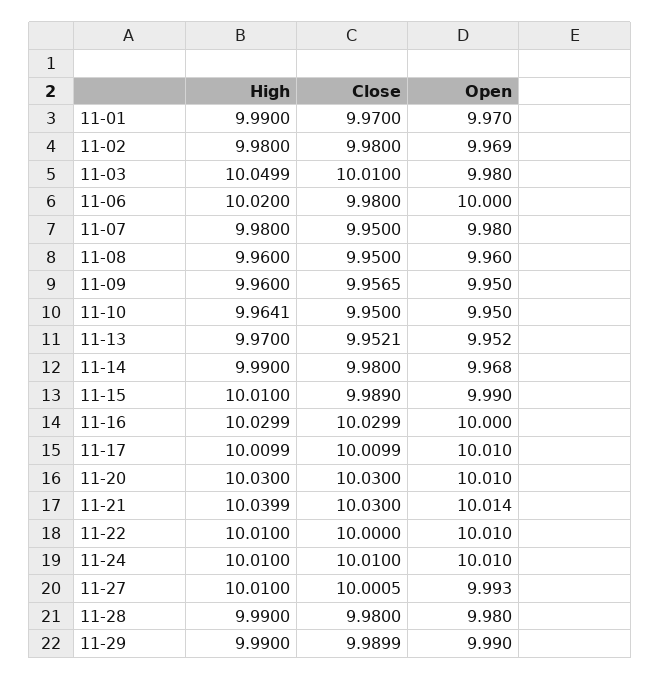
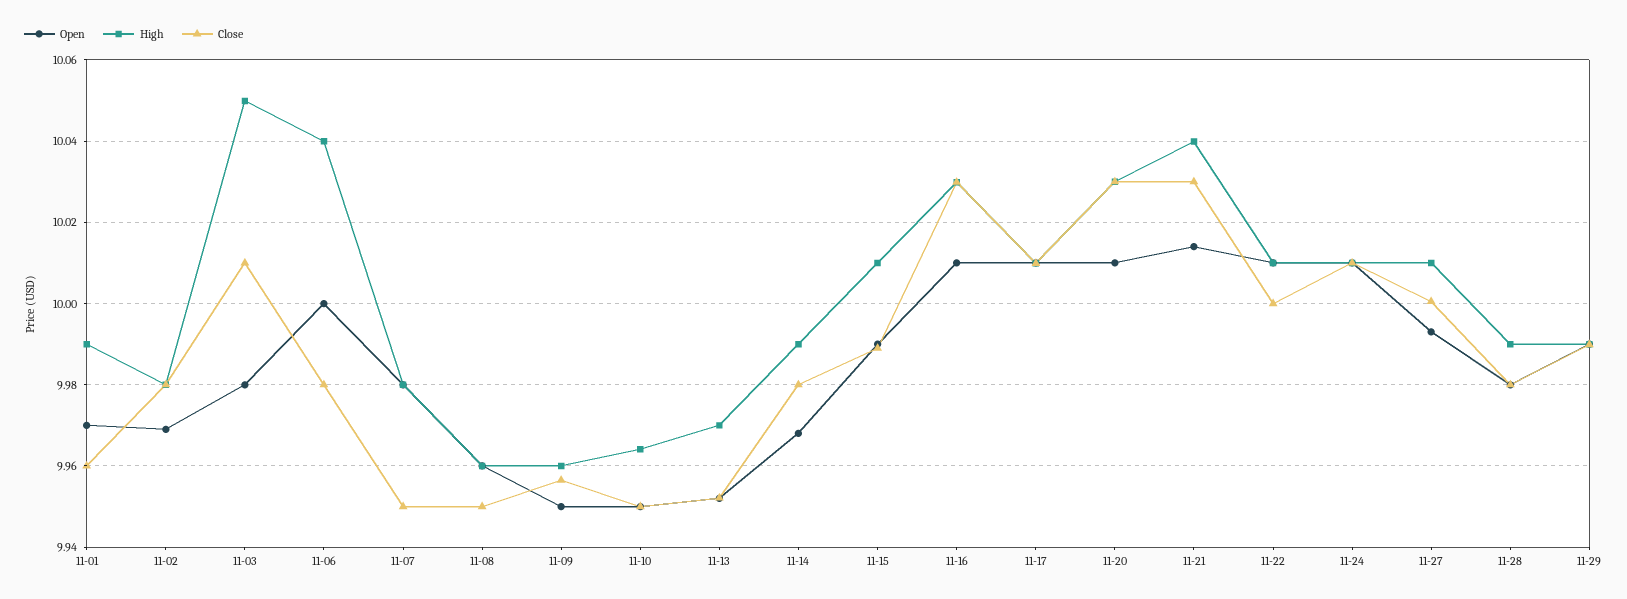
  {
    "High": {
      "11-01": 9.99,
      "11-02": 9.98,
      "11-03": 10.0499,
-     "11-06": 10.02,
+     "11-06": 10.04,
      "11-07": 9.98,
      "11-08": 9.96,
      "11-09": 9.96,
      "11-10": 9.9641,
      "11-13": 9.97,
      "11-14": 9.99,
      "11-15": 10.01,
      "11-16": 10.0299,
      "11-17": 10.0099,
      "11-20": 10.03,
      "11-21": 10.0399,
      "11-22": 10.01,
      "11-24": 10.01,
      "11-27": 10.01,
      "11-28": 9.99,
      "11-29": 9.99
    },
    "Close": {
-     "11-01": 9.97,
+     "11-01": 9.96,
      "11-02": 9.98,
      "11-03": 10.01,
      "11-06": 9.98,
      "11-07": 9.95,
      "11-08": 9.95,
      "11-09": 9.9565,
      "11-10": 9.95,
      "11-13": 9.9521,
      "11-14": 9.98,
      "11-15": 9.989,
      "11-16": 10.0299,
      "11-17": 10.0099,
      "11-20": 10.03,
      "11-21": 10.03,
      "11-22": 10,
      "11-24": 10.01,
      "11-27": 10.0005,
      "11-28": 9.98,
      "11-29": 9.9899
    },
    "Open": {
      "11-01": 9.97,
      "11-02": 9.969,
      "11-03": 9.98,
      "11-06": 10,
      "11-07": 9.98,
      "11-08": 9.96,
      "11-09": 9.95,
      "11-10": 9.95,
      "11-13": 9.952,
      "11-14": 9.968,
      "11-15": 9.99,
-     "11-16": 10,
+     "11-16": 10.01,
      "11-17": 10.01,
      "11-20": 10.01,
      "11-21": 10.014,
      "11-22": 10.01,
      "11-24": 10.01,
      "11-27": 9.993,
      "11-28": 9.98,
      "11-29": 9.99
    }
  }

